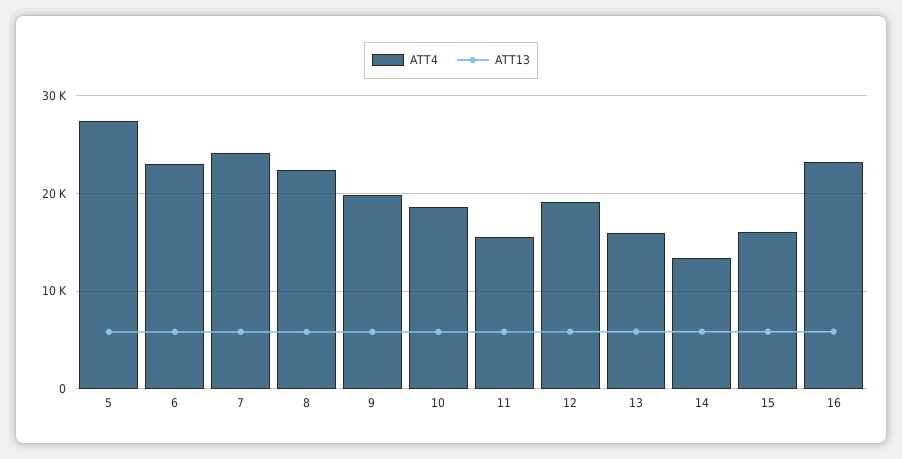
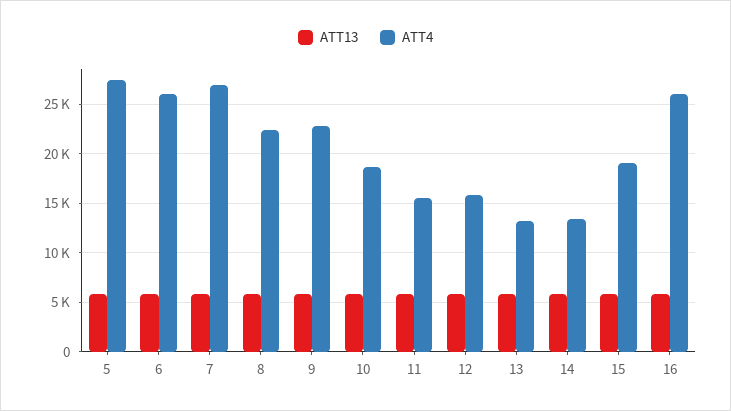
  {
    "ATT4": {
      "5": 27000,
-     "6": 23000,
+     "6": 26000,
-     "7": 24000,
+     "7": 27000,
      "8": 22000,
-     "9": 20000,
+     "9": 23000,
      "10": 19000,
      "11": 16000,
-     "12": 19000,
+     "12": 16000,
-     "13": 16000,
+     "13": 13000,
      "14": 13000,
-     "15": 16000,
+     "15": 19000,
-     "16": 23000
+     "16": 26000
    },
    "ATT13": {
      "5": 6000,
      "6": 6000,
      "7": 6000,
      "8": 6000,
      "9": 6000,
      "10": 6000,
      "11": 6000,
      "12": 6000,
      "13": 6000,
      "14": 6000,
      "15": 6000,
      "16": 6000
    }
  }

